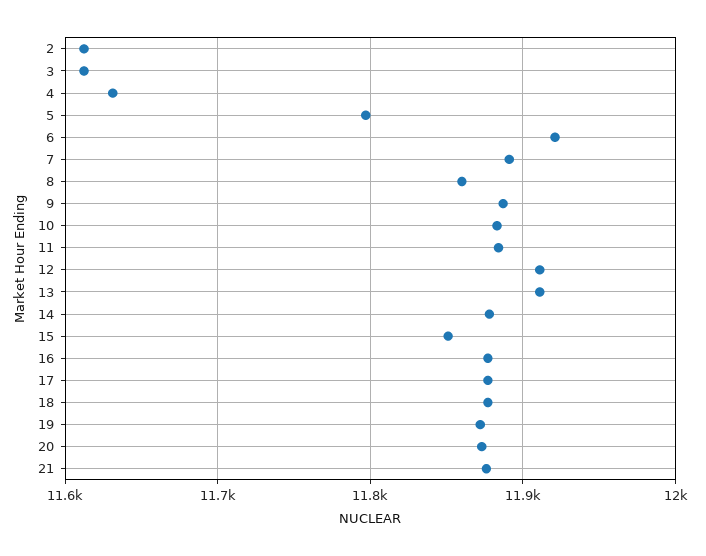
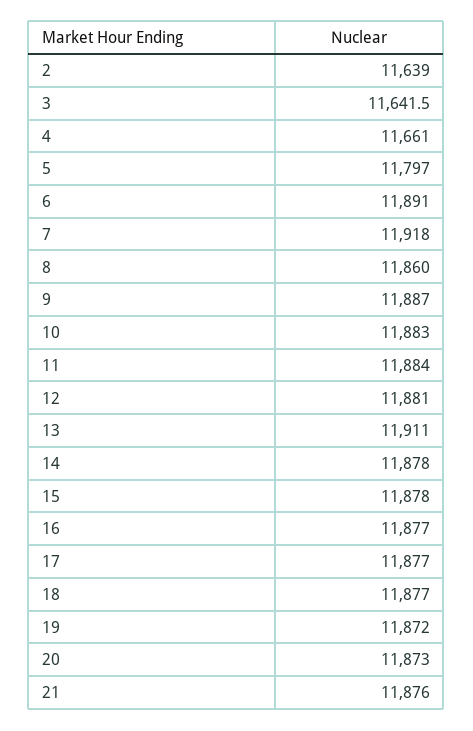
  {
-   "2": 11610,
+   "2": 11639,
-   "3": 11610,
+   "3": 11641.5,
-   "4": 11630,
+   "4": 11661,
    "5": 11797,
-   "6": 11920,
+   "6": 11891,
-   "7": 11890,
+   "7": 11918,
    "8": 11860,
    "9": 11887,
    "10": 11883,
    "11": 11884,
-   "12": 11910,
+   "12": 11881,
    "13": 11911,
    "14": 11878,
-   "15": 11850,
+   "15": 11878,
    "16": 11877,
    "17": 11877,
    "18": 11877,
    "19": 11872,
    "20": 11873,
    "21": 11876
  }

